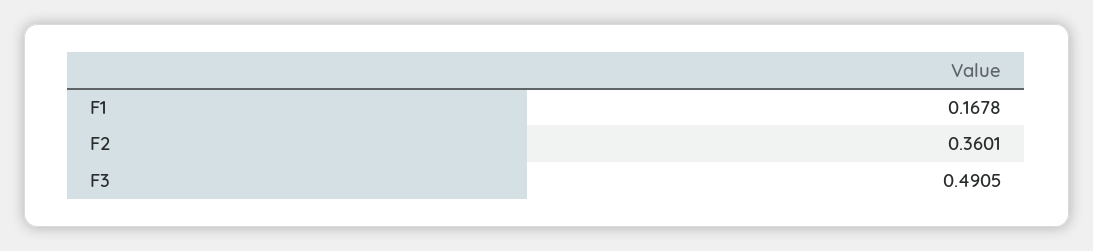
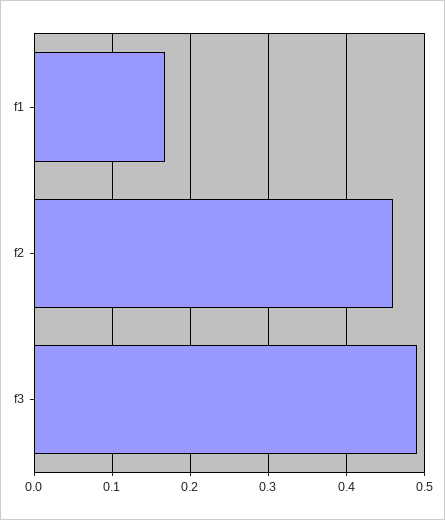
  {
    "F1": 0.1678,
-   "F2": 0.3601,
+   "F2": 0.46,
    "F3": 0.4905
  }

